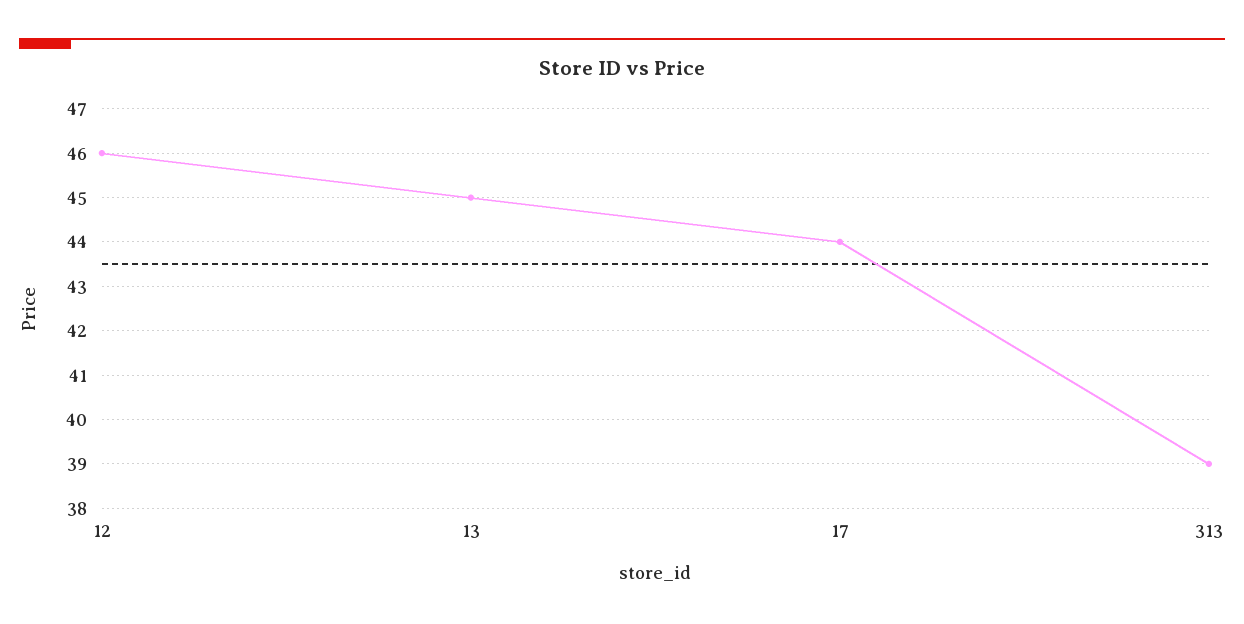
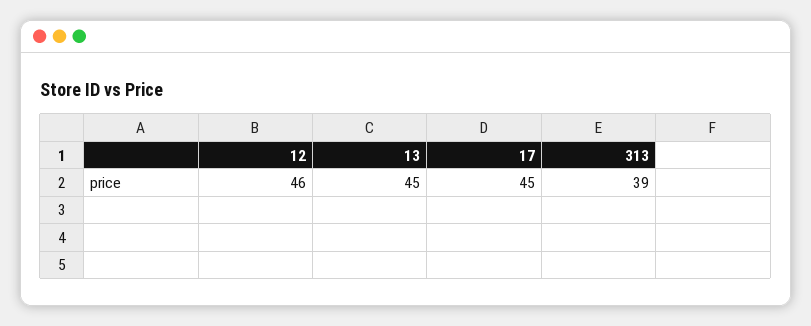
  {
    "12": 46,
    "13": 45,
-   "17": 44,
+   "17": 45,
    "313": 39
  }

